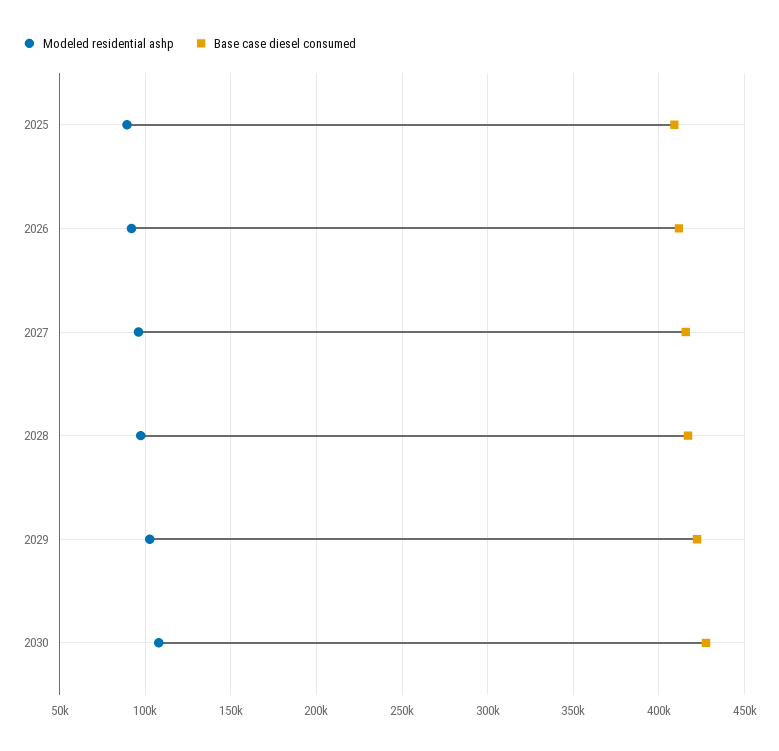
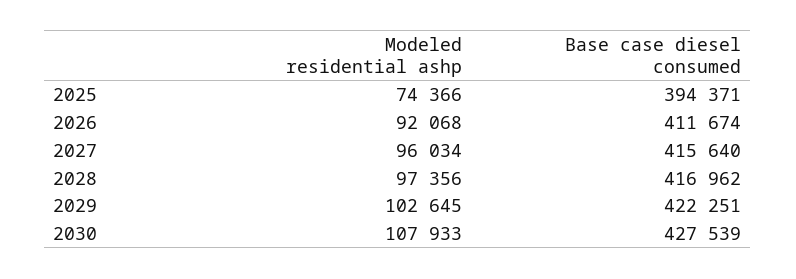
  {
    "Modeled residential ashp": {
-     "2025": 90000,
+     "2025": 74366,
      "2026": 92068,
      "2027": 96034,
      "2028": 97356,
      "2029": 102645,
      "2030": 107933
    },
    "Base case diesel consumed": {
-     "2025": 410000,
+     "2025": 394371,
      "2026": 411674,
      "2027": 415640,
      "2028": 416962,
      "2029": 422251,
      "2030": 427539
    }
  }

